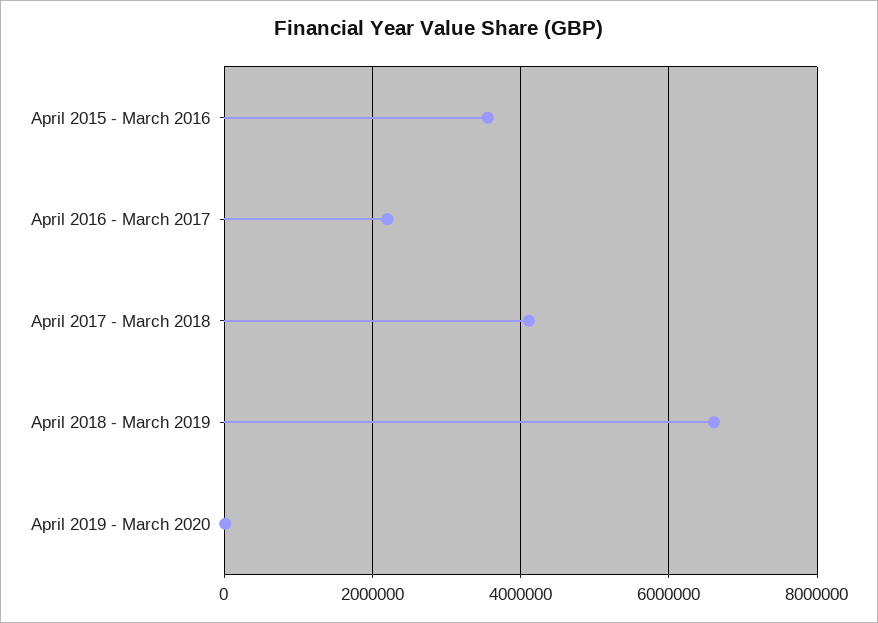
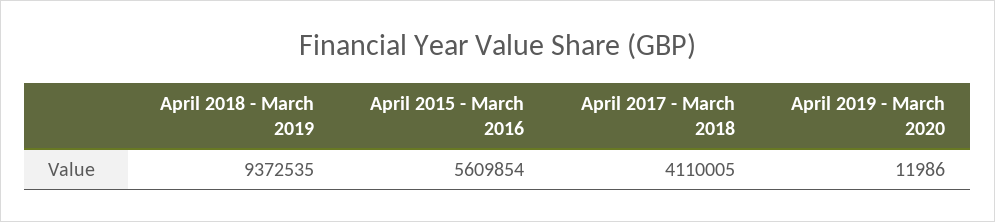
  {
-   "April 2015 - March 2016": 3600000,
+   "April 2015 - March 2016": 5609854,
-   "April 2016 - March 2017": 2200000,
    "April 2017 - March 2018": 4110005,
-   "April 2018 - March 2019": 6600000,
+   "April 2018 - March 2019": 9372535,
    "April 2019 - March 2020": 11986
  }

